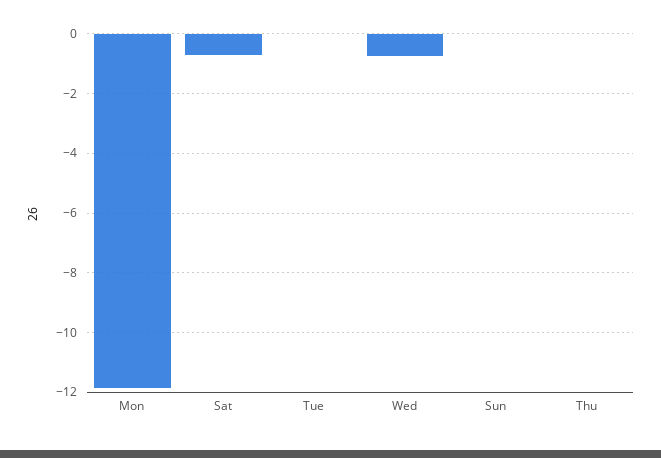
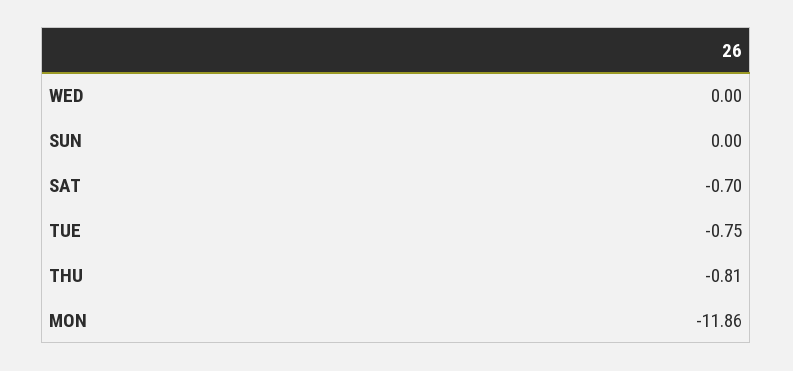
  {
    "Mon": -11.86,
    "Sat": -0.7,
-   "Tue": 0,
+   "Tue": -0.75,
-   "Wed": -0.75,
+   "Wed": 0,
    "Sun": 0,
-   "Thu": 0
+   "Thu": -0.81
  }

